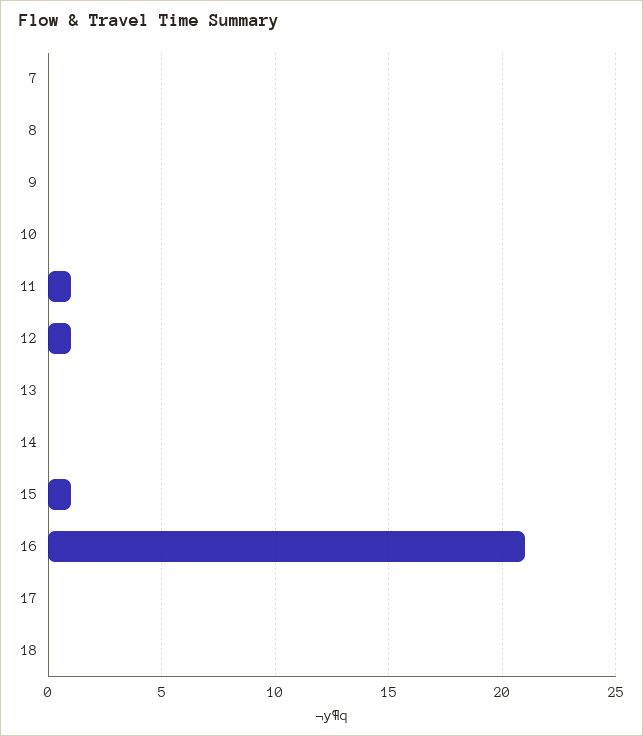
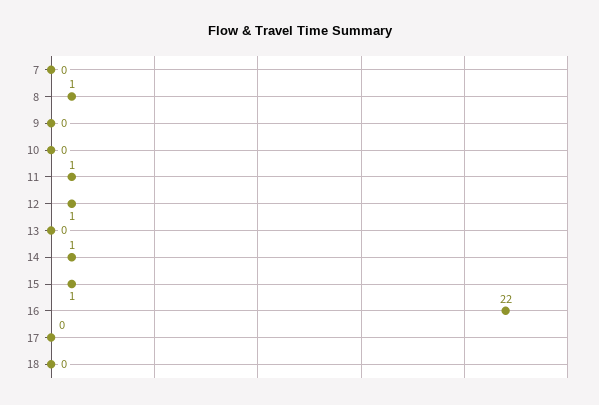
  {
    "7": 0,
-   "8": 0,
+   "8": 1,
    "9": 0,
    "10": 0,
    "11": 1,
    "12": 1,
    "13": 0,
-   "14": 0,
+   "14": 1,
    "15": 1,
-   "16": 21,
+   "16": 22,
    "17": 0,
    "18": 0
  }

